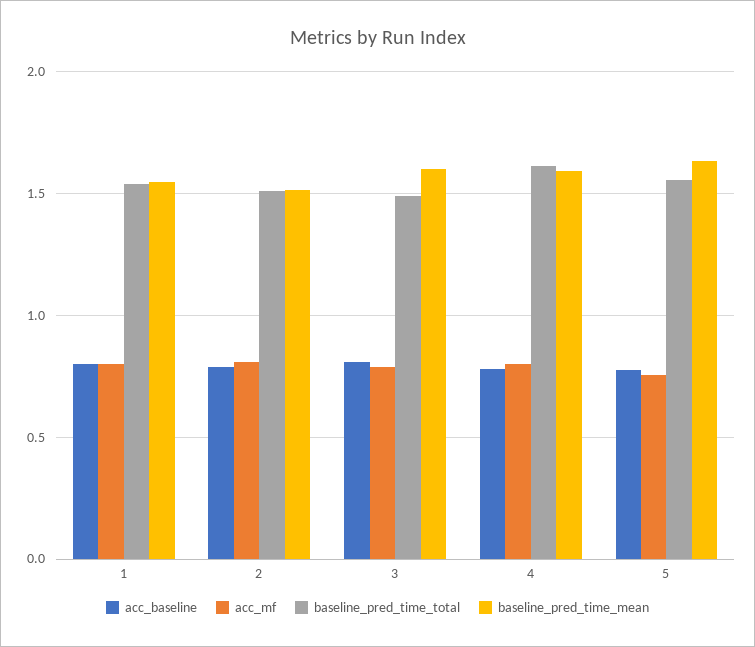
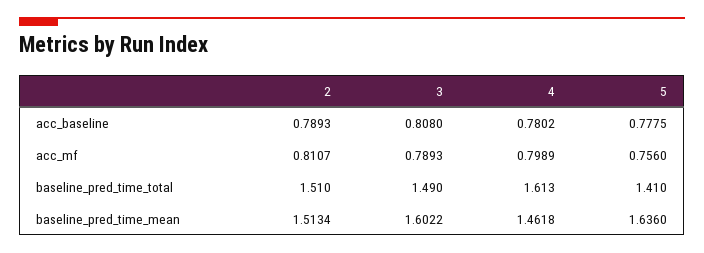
  {
    "acc_baseline": {
-     "1": 0.8,
      "2": 0.7893,
      "3": 0.808,
      "4": 0.7802,
      "5": 0.7775
    },
    "acc_mf": {
-     "1": 0.8,
      "2": 0.8107,
      "3": 0.7893,
      "4": 0.7989,
      "5": 0.756
    },
    "baseline_pred_time_total": {
-     "1": 1.55,
      "2": 1.51,
      "3": 1.49,
      "4": 1.613,
-     "5": 1.55
+     "5": 1.41
    },
    "baseline_pred_time_mean": {
-     "1": 1.55,
      "2": 1.5134,
      "3": 1.6022,
-     "4": 1.6,
+     "4": 1.4618,
      "5": 1.636
    }
  }

